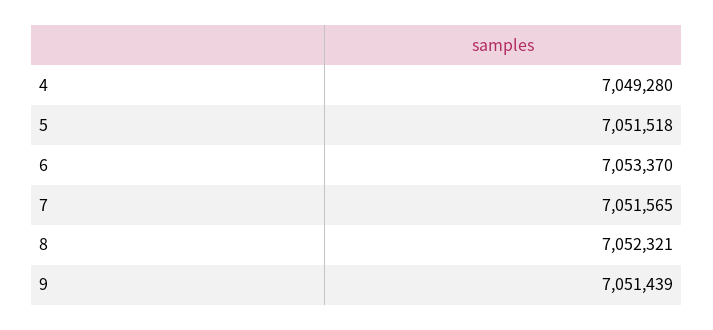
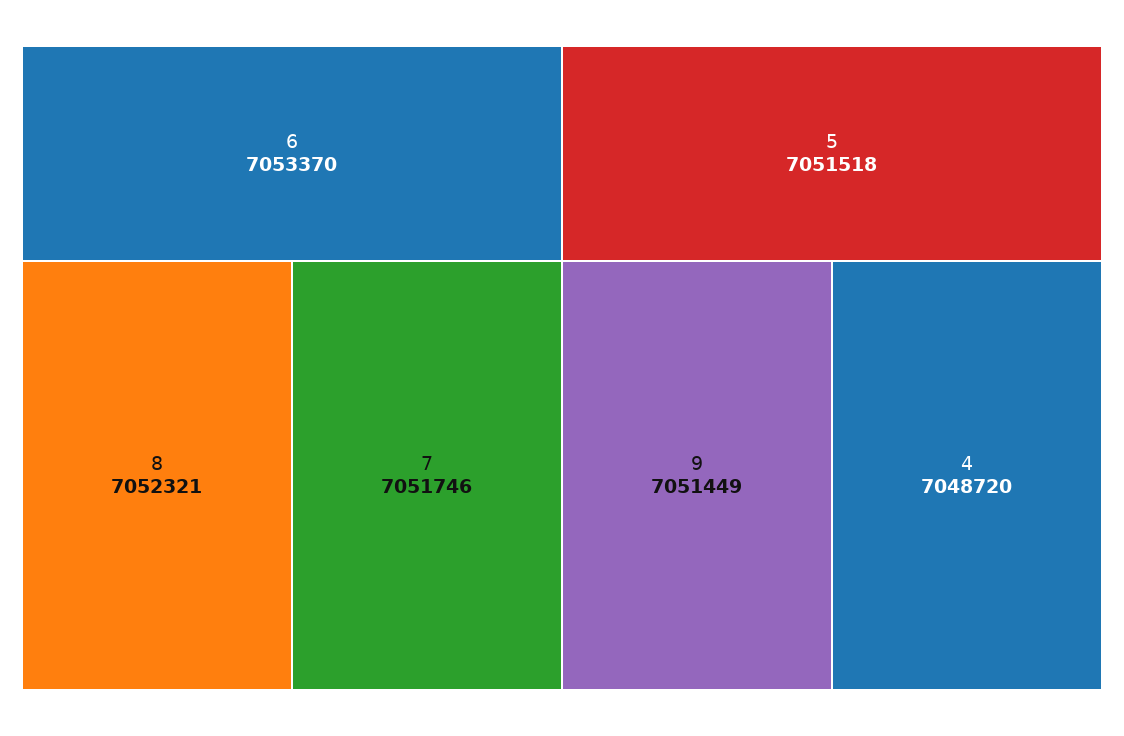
  {
-   "4": 7049280,
+   "4": 7048720,
    "5": 7051518,
    "6": 7053370,
-   "7": 7051565,
+   "7": 7051746,
    "8": 7052321,
-   "9": 7051439
+   "9": 7051449
  }

